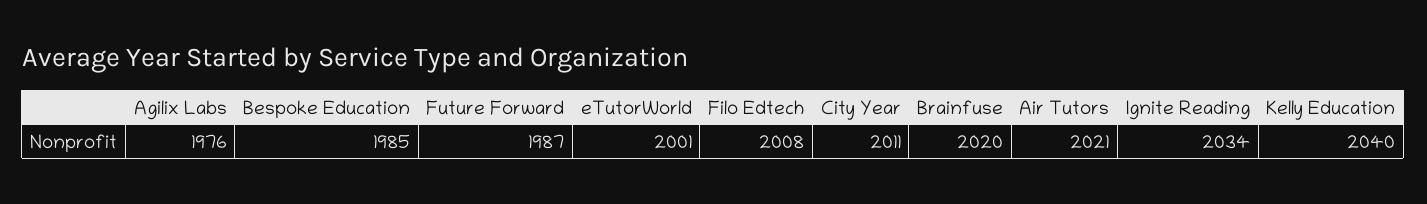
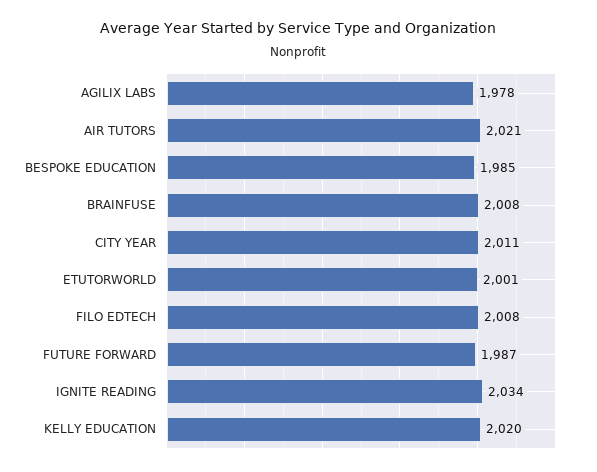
  {
-   "Agilix Labs": 1976,
+   "Agilix Labs": 1978,
    "Bespoke Education": 1985,
    "Future Forward": 1987,
    "eTutorWorld": 2001,
    "Filo Edtech": 2008,
    "City Year": 2011,
-   "Brainfuse": 2020,
+   "Brainfuse": 2008,
    "Air Tutors": 2021,
    "Ignite Reading": 2034,
-   "Kelly Education": 2040
+   "Kelly Education": 2020
  }

